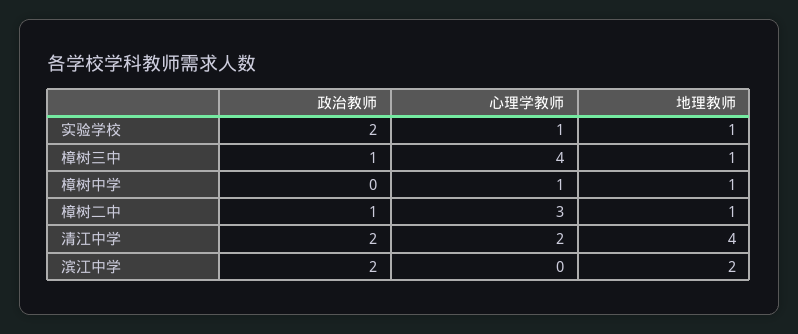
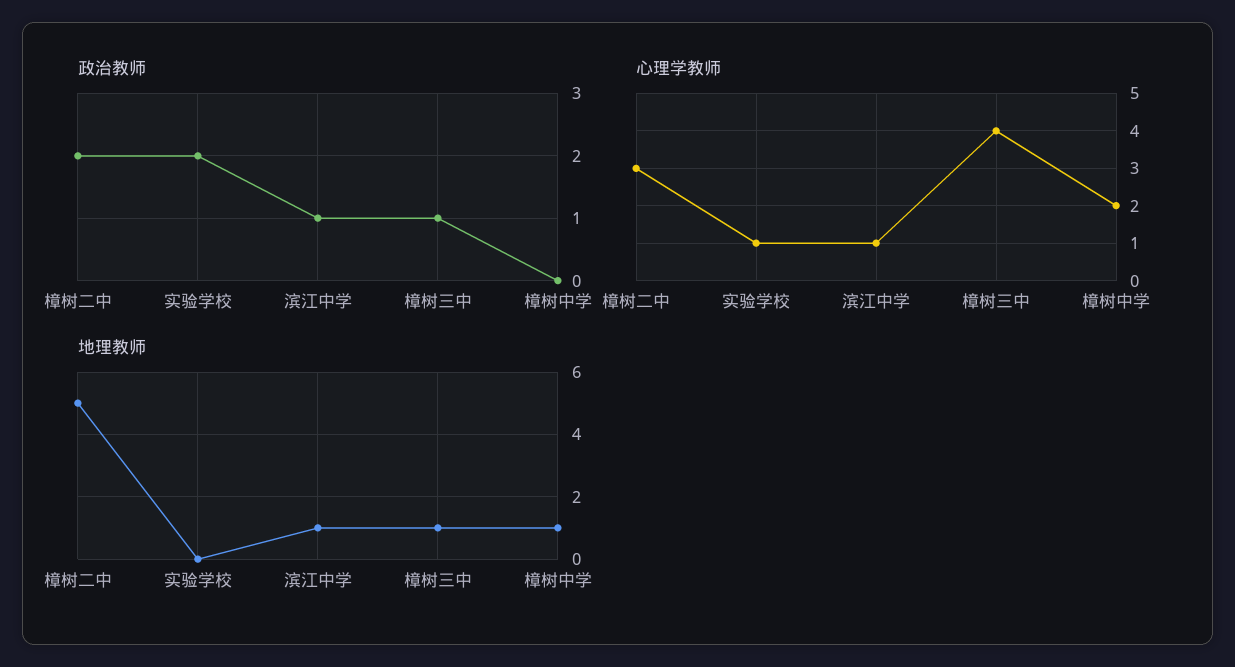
  {
    "政治教师": {
      "实验学校": 2,
      "樟树三中": 1,
      "樟树中学": 0,
-     "樟树二中": 1,
+     "樟树二中": 2,
-     "清江中学": 2,
-     "滨江中学": 2
+     "滨江中学": 1
    },
    "心理学教师": {
      "实验学校": 1,
      "樟树三中": 4,
-     "樟树中学": 1,
+     "樟树中学": 2,
      "樟树二中": 3,
-     "清江中学": 2,
-     "滨江中学": 0
+     "滨江中学": 1
    },
    "地理教师": {
-     "实验学校": 1,
+     "实验学校": 0,
      "樟树三中": 1,
      "樟树中学": 1,
-     "樟树二中": 1,
+     "樟树二中": 5,
-     "清江中学": 4,
-     "滨江中学": 2
+     "滨江中学": 1
    }
  }

